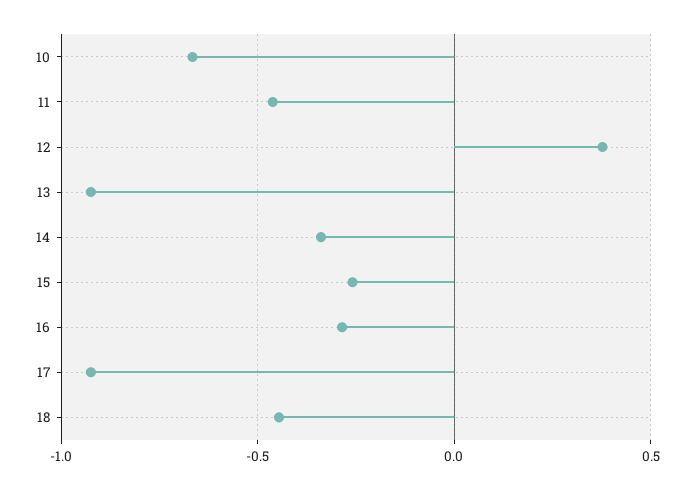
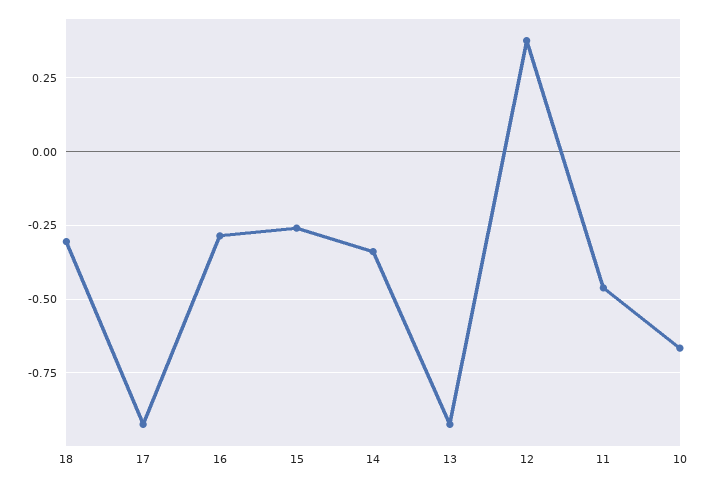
  {
    "10": -0.675,
    "11": -0.45,
    "12": 0.375,
    "13": -0.925,
    "14": -0.35,
    "15": -0.25,
    "16": -0.275,
    "17": -0.925,
-   "18": -0.45
+   "18": -0.3
  }

